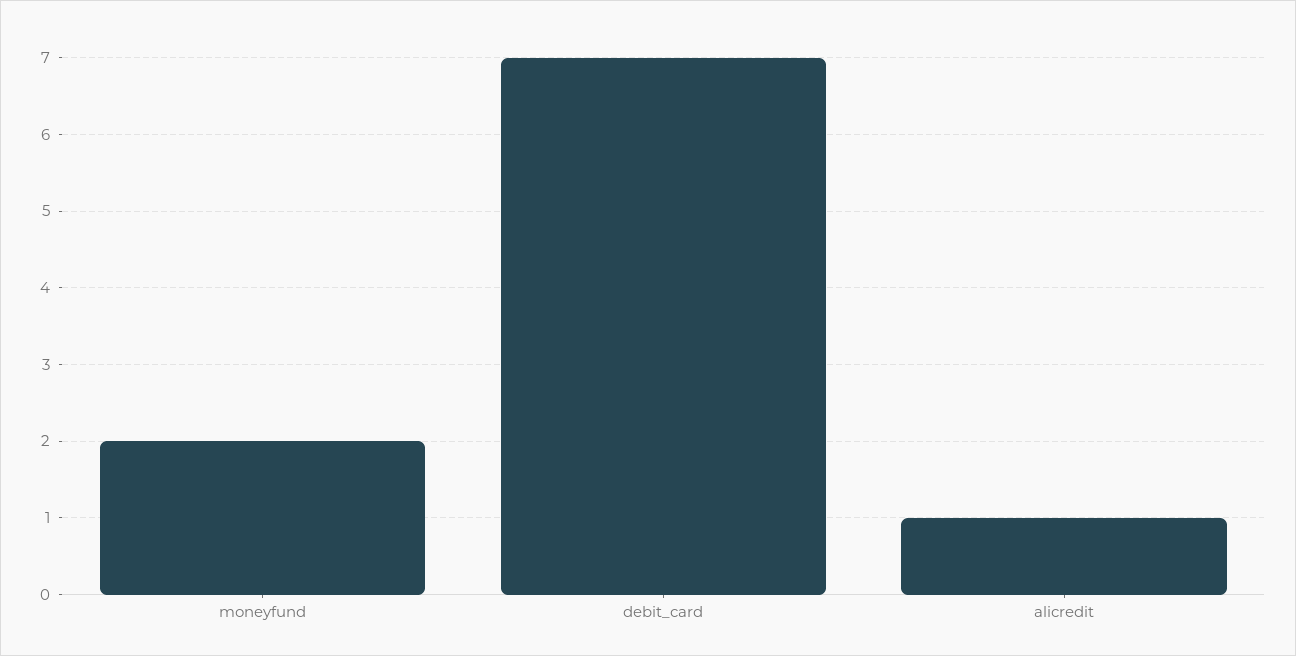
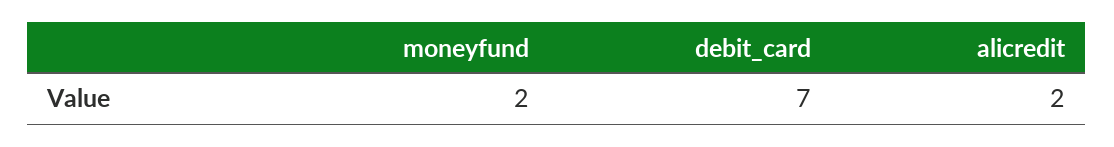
  {
    "moneyfund": 2,
    "debit_card": 7,
-   "alicredit": 1
+   "alicredit": 2
  }

